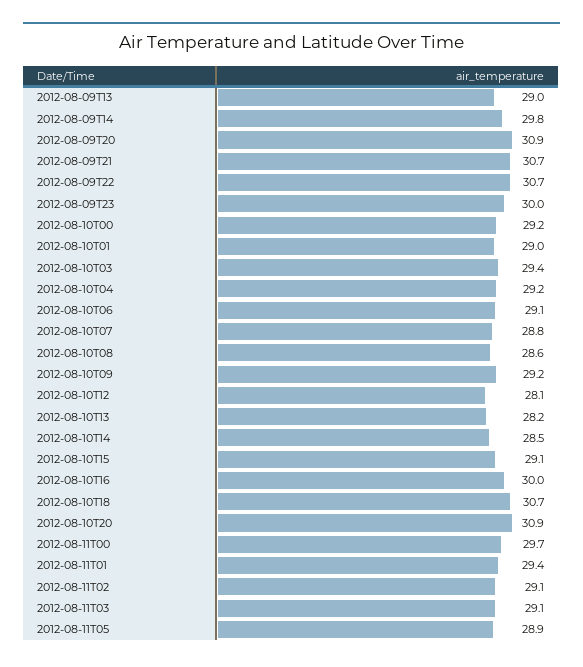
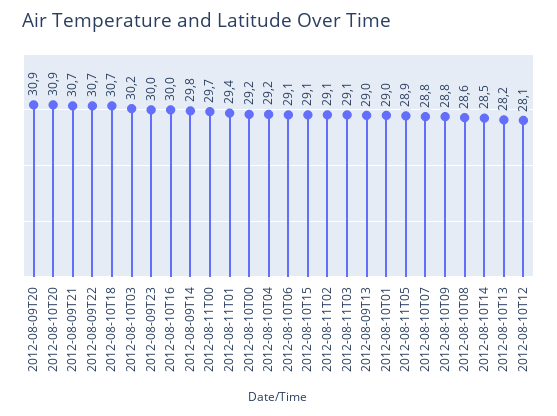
  {
    "2012-08-09T13": 29,
    "2012-08-09T14": 29.8,
    "2012-08-09T20": 30.9,
    "2012-08-09T21": 30.7,
    "2012-08-09T22": 30.7,
    "2012-08-09T23": 30,
    "2012-08-10T00": 29.2,
    "2012-08-10T01": 29,
-   "2012-08-10T03": 29.4,
+   "2012-08-10T03": 30.2,
    "2012-08-10T04": 29.2,
    "2012-08-10T06": 29.1,
    "2012-08-10T07": 28.8,
    "2012-08-10T08": 28.6,
-   "2012-08-10T09": 29.2,
+   "2012-08-10T09": 28.8,
    "2012-08-10T12": 28.1,
    "2012-08-10T13": 28.2,
    "2012-08-10T14": 28.5,
    "2012-08-10T15": 29.1,
    "2012-08-10T16": 30,
    "2012-08-10T18": 30.7,
    "2012-08-10T20": 30.9,
    "2012-08-11T00": 29.7,
    "2012-08-11T01": 29.4,
    "2012-08-11T02": 29.1,
    "2012-08-11T03": 29.1,
    "2012-08-11T05": 28.9
  }

